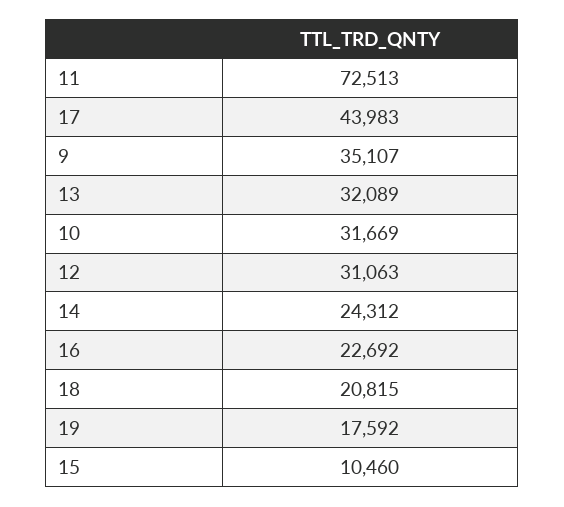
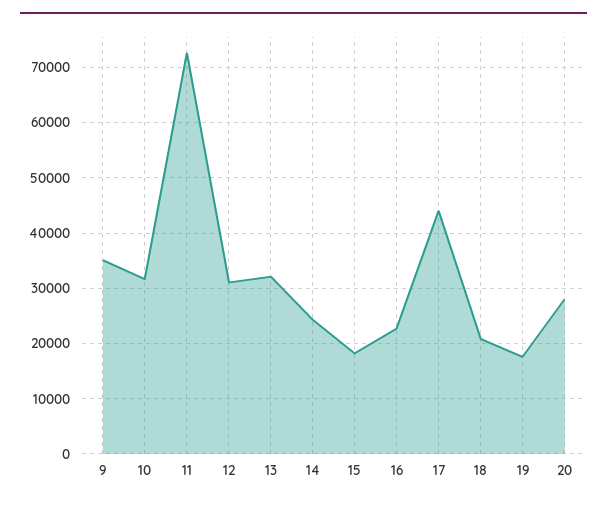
  {
    "11": 72513,
    "17": 43983,
    "9": 35107,
    "13": 32089,
    "10": 31669,
    "12": 31063,
    "14": 24312,
    "16": 22692,
    "18": 20815,
    "19": 17592,
-   "15": 10460
+   "15": 18000,
+   "20": 28000
  }

